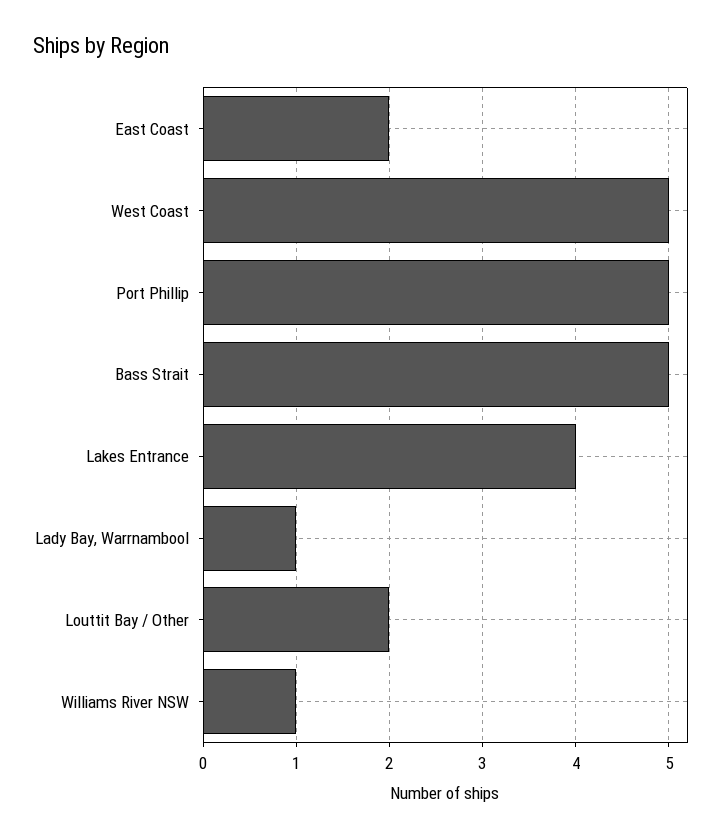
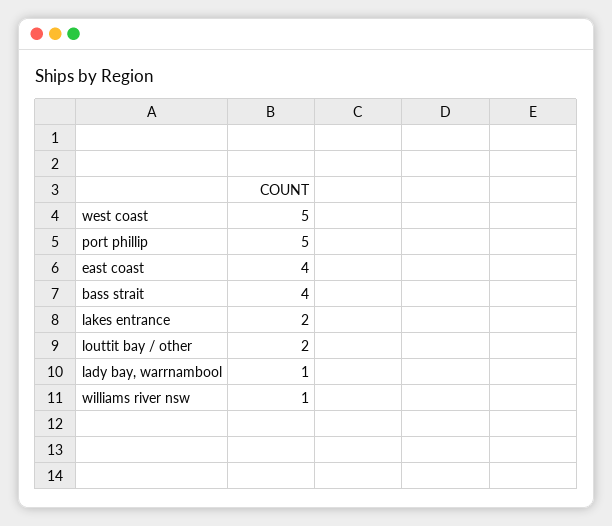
  {
-   "East Coast": 2,
+   "East Coast": 4,
    "West Coast": 5,
    "Port Phillip": 5,
-   "Bass Strait": 5,
+   "Bass Strait": 4,
-   "Lakes Entrance": 4,
+   "Lakes Entrance": 2,
    "Lady Bay, Warrnambool": 1,
    "Louttit Bay / Other": 2,
    "Williams River NSW": 1
  }

